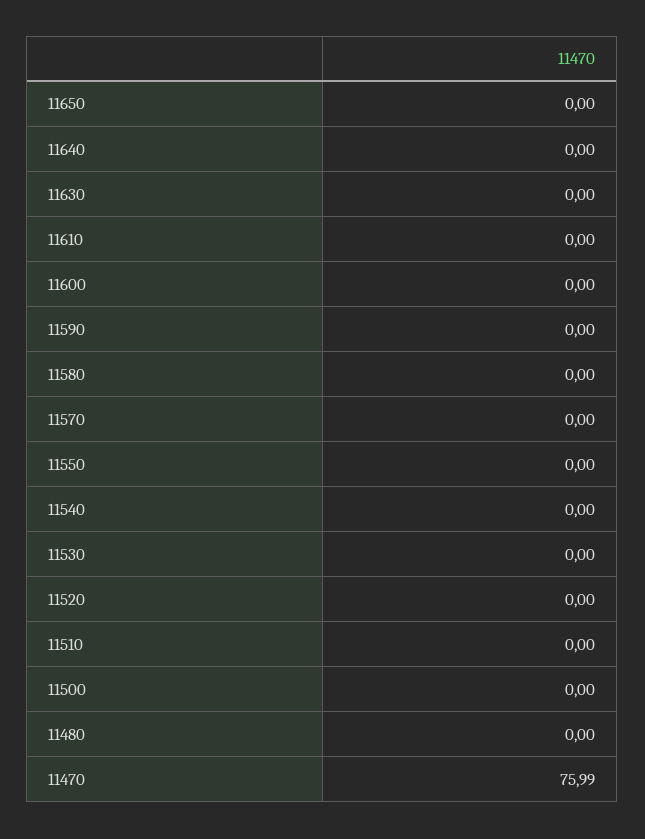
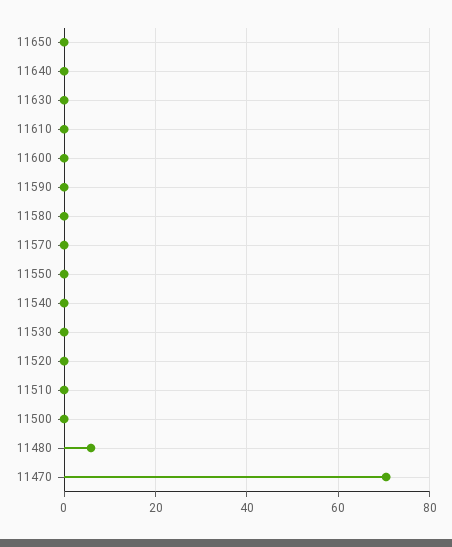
  {
    "11650": 0,
    "11640": 0,
    "11630": 0,
    "11610": 0,
    "11600": 0,
    "11590": 0,
    "11580": 0,
    "11570": 0,
    "11550": 0,
    "11540": 0,
    "11530": 0,
    "11520": 0,
    "11510": 0,
    "11500": 0,
-   "11480": 0,
+   "11480": 6,
-   "11470": 75.99
+   "11470": 70
  }

